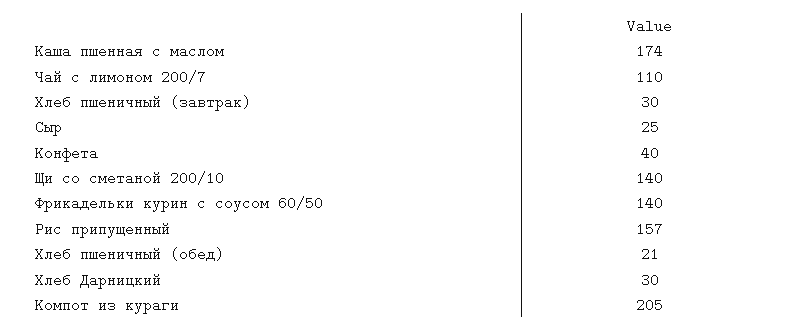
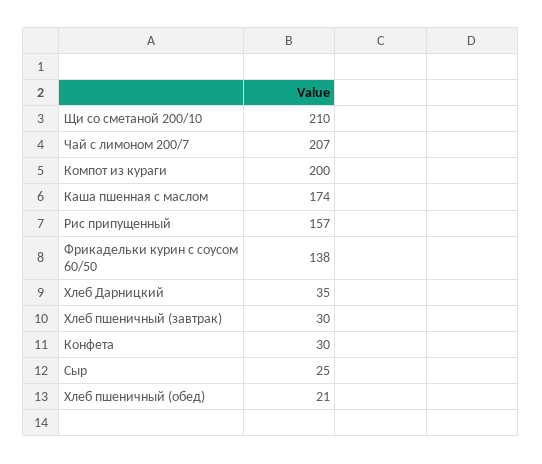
  {
    "Каша пшенная с маслом": 174,
-   "Чай с лимоном 200/7": 110,
+   "Чай с лимоном 200/7": 207,
    "Хлеб пшеничный (завтрак)": 30,
    "Сыр": 25,
-   "Конфета": 40,
+   "Конфета": 30,
-   "Щи со сметаной 200/10": 140,
+   "Щи со сметаной 200/10": 210,
-   "Фрикадельки курин с соусом 60/50": 140,
+   "Фрикадельки курин с соусом 60/50": 138,
    "Рис припущенный": 157,
    "Хлеб пшеничный (обед)": 21,
-   "Хлеб Дарницкий": 30,
+   "Хлеб Дарницкий": 35,
-   "Компот из кураги": 205
+   "Компот из кураги": 200
  }

